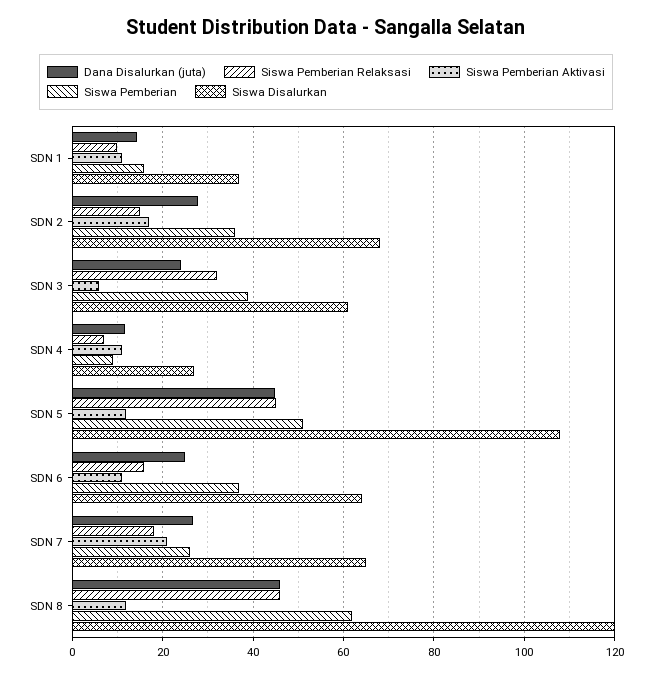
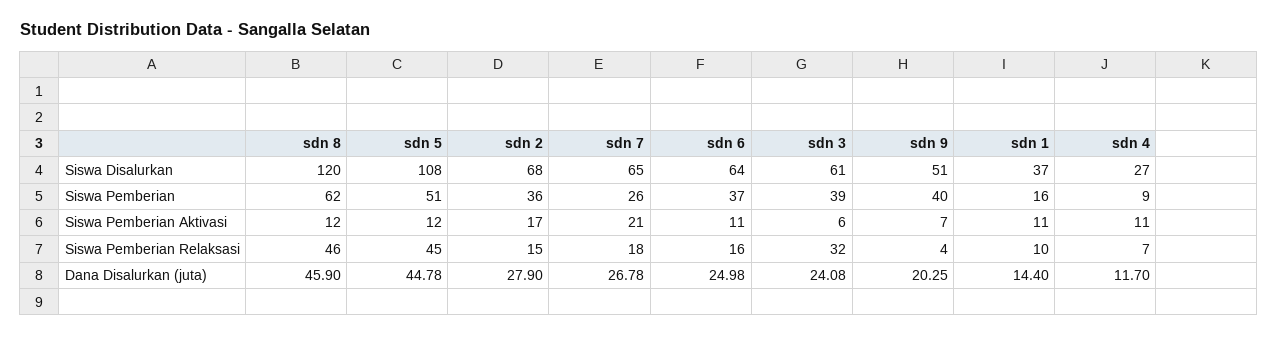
  {
    "Dana Disalurkan (juta)": {
      "SDN 1": 14.4,
      "SDN 2": 27.9,
      "SDN 3": 24.08,
      "SDN 4": 11.7,
      "SDN 5": 44.78,
      "SDN 6": 24.98,
      "SDN 7": 26.78,
-     "SDN 8": 45.9
+     "SDN 8": 45.9,
+     "sdn 9": 20.25
    },
    "Siswa Pemberian Relaksasi": {
      "SDN 1": 10,
      "SDN 2": 15,
      "SDN 3": 32,
      "SDN 4": 7,
      "SDN 5": 45,
      "SDN 6": 16,
      "SDN 7": 18,
-     "SDN 8": 46
+     "SDN 8": 46,
+     "sdn 9": 4
    },
    "Siswa Pemberian Aktivasi": {
      "SDN 1": 11,
      "SDN 2": 17,
      "SDN 3": 6,
      "SDN 4": 11,
      "SDN 5": 12,
      "SDN 6": 11,
      "SDN 7": 21,
-     "SDN 8": 12
+     "SDN 8": 12,
+     "sdn 9": 7
    },
    "Siswa Pemberian": {
      "SDN 1": 16,
      "SDN 2": 36,
      "SDN 3": 39,
      "SDN 4": 9,
      "SDN 5": 51,
      "SDN 6": 37,
      "SDN 7": 26,
-     "SDN 8": 62
+     "SDN 8": 62,
+     "sdn 9": 40
    },
    "Siswa Disalurkan": {
      "SDN 1": 37,
      "SDN 2": 68,
      "SDN 3": 61,
      "SDN 4": 27,
      "SDN 5": 108,
      "SDN 6": 64,
      "SDN 7": 65,
-     "SDN 8": 120
+     "SDN 8": 120,
+     "sdn 9": 51
    }
  }

